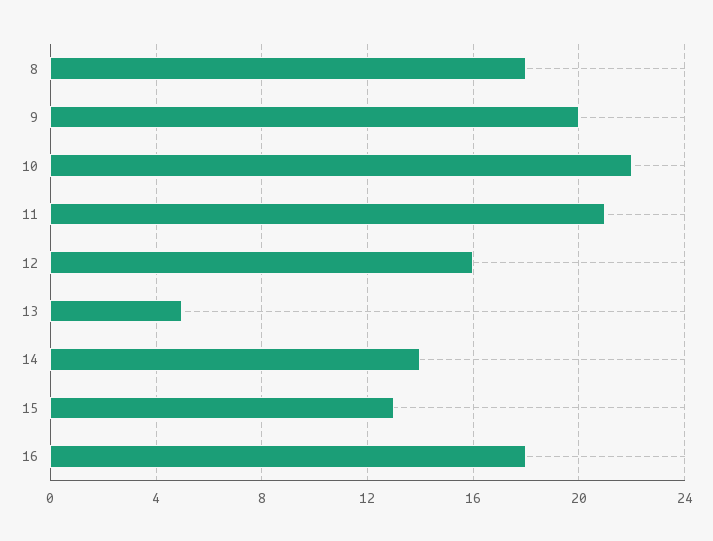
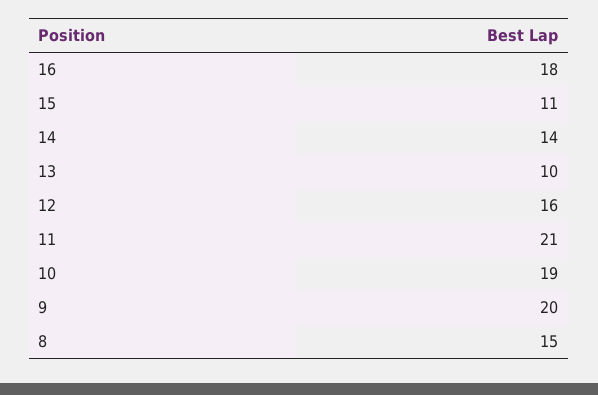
  {
-   "8": 18,
+   "8": 15,
    "9": 20,
-   "10": 22,
+   "10": 19,
    "11": 21,
    "12": 16,
-   "13": 5,
+   "13": 10,
    "14": 14,
-   "15": 13,
+   "15": 11,
    "16": 18
  }

